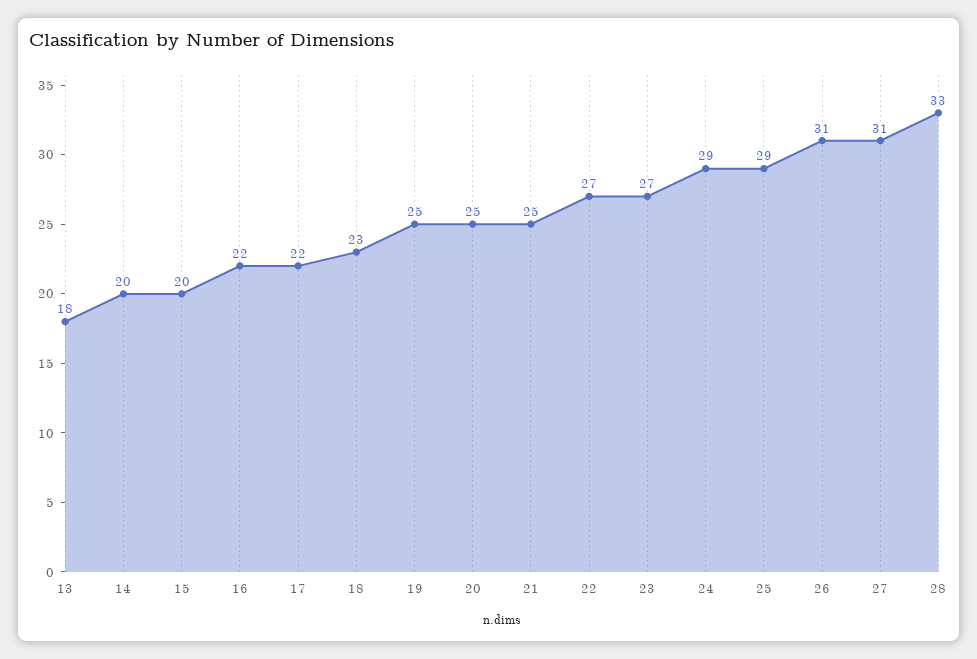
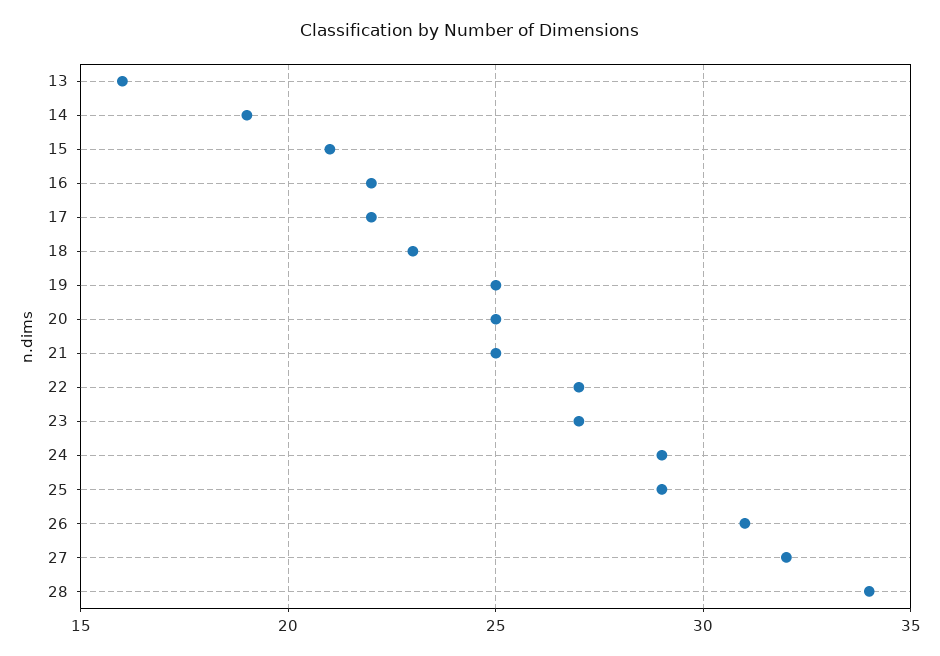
  {
-   "13": 18,
+   "13": 16,
-   "14": 20,
+   "14": 19,
-   "15": 20,
+   "15": 21,
    "16": 22,
    "17": 22,
    "18": 23,
    "19": 25,
    "20": 25,
    "21": 25,
    "22": 27,
    "23": 27,
    "24": 29,
    "25": 29,
    "26": 31,
-   "27": 31,
+   "27": 32,
-   "28": 33
+   "28": 34
  }

